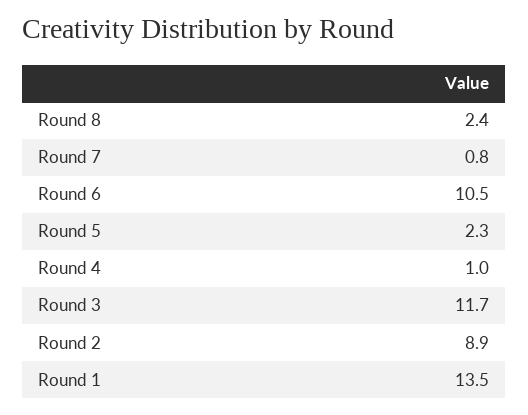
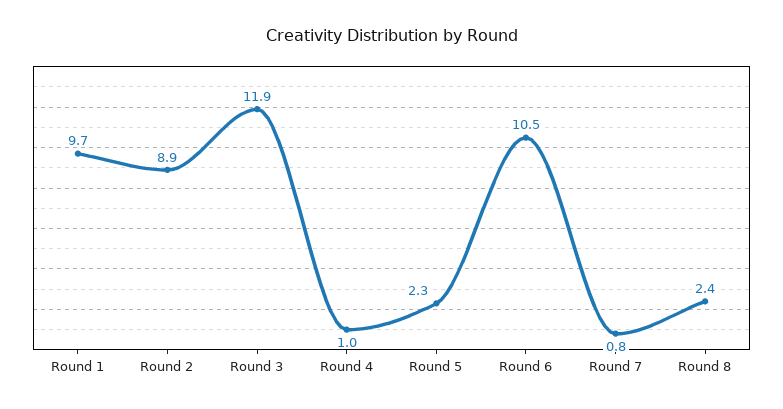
  {
    "Round 8": 2.4,
    "Round 7": 0.8,
    "Round 6": 10.5,
    "Round 5": 2.3,
    "Round 4": 1,
-   "Round 3": 11.7,
+   "Round 3": 11.9,
    "Round 2": 8.9,
-   "Round 1": 13.5
+   "Round 1": 9.7
  }

